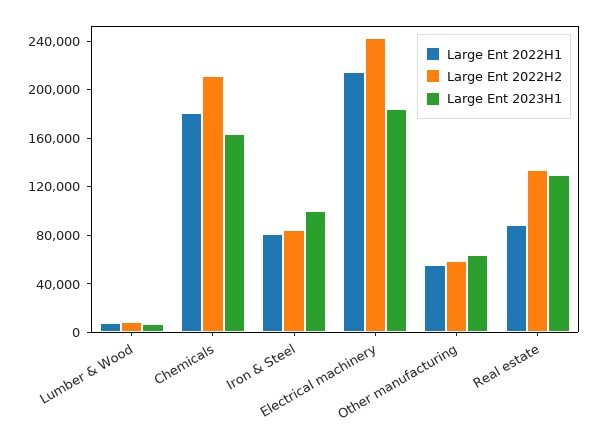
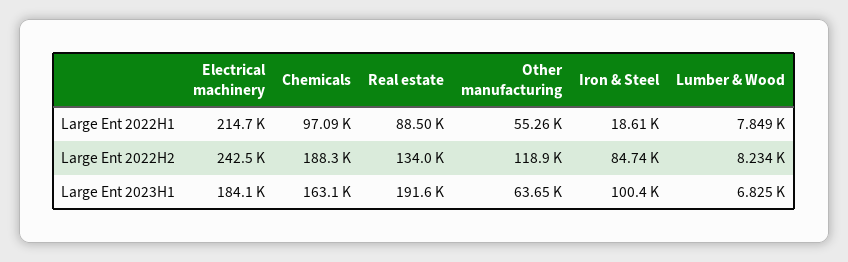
  {
    "Large Ent 2022H1": {
      "Lumber & Wood": 7849,
-     "Chemicals": 180000,
+     "Chemicals": 97090,
-     "Iron & Steel": 80000,
+     "Iron & Steel": 18610,
      "Electrical machinery": 214700,
      "Other manufacturing": 55260,
      "Real estate": 88500
    },
    "Large Ent 2022H2": {
      "Lumber & Wood": 8234,
-     "Chemicals": 210000,
+     "Chemicals": 188300,
      "Iron & Steel": 84740,
      "Electrical machinery": 242500,
-     "Other manufacturing": 60000,
+     "Other manufacturing": 118900,
      "Real estate": 134000
    },
    "Large Ent 2023H1": {
      "Lumber & Wood": 6825,
      "Chemicals": 163100,
      "Iron & Steel": 100400,
      "Electrical machinery": 184100,
      "Other manufacturing": 63650,
-     "Real estate": 130000
+     "Real estate": 191600
    }
  }

